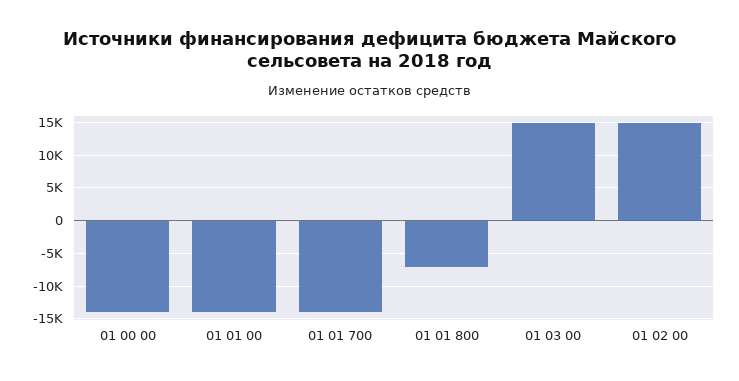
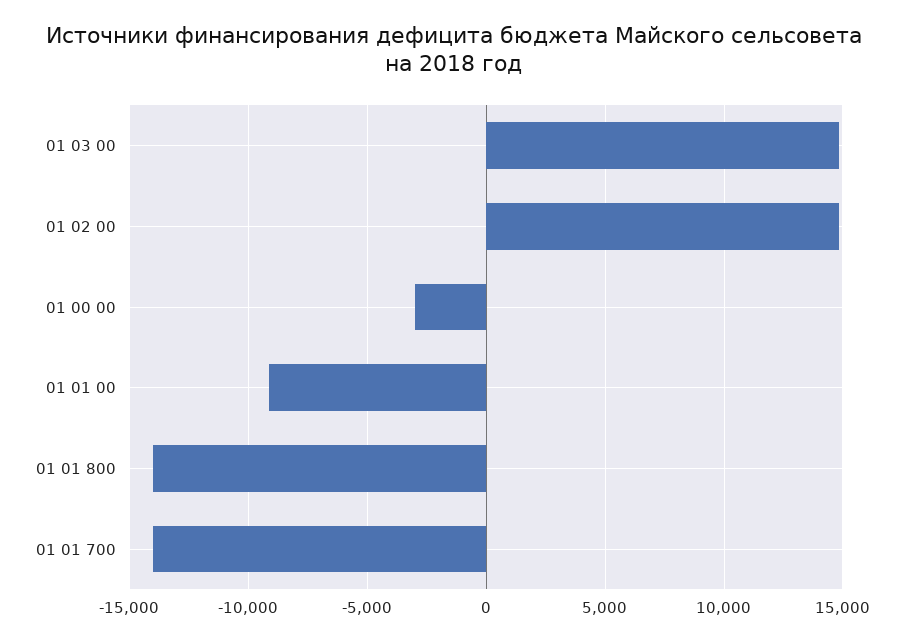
  {
-   "01 00 00": -14000,
+   "01 00 00": -3000,
-   "01 01 00": -14000,
+   "01 01 00": -9000,
    "01 01 700": -14000,
-   "01 01 800": -7000,
+   "01 01 800": -14000,
    "01 03 00": 15000,
    "01 02 00": 15000
  }

